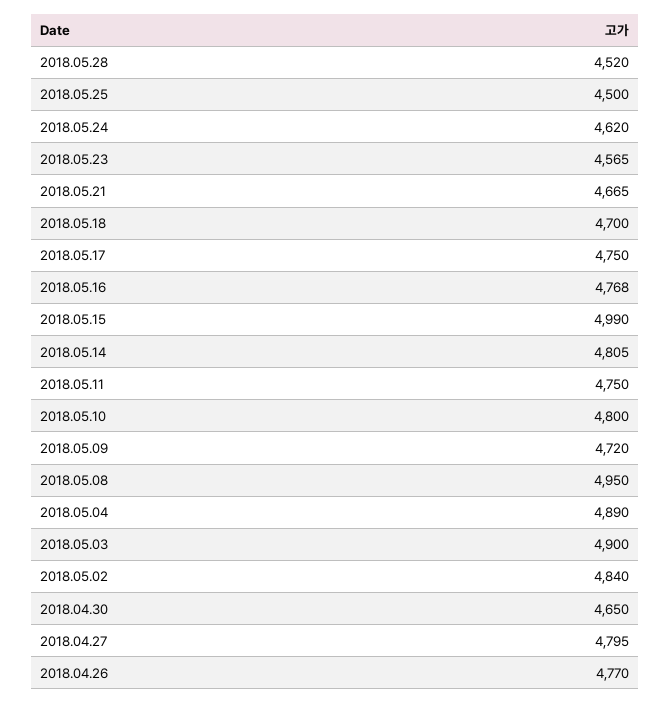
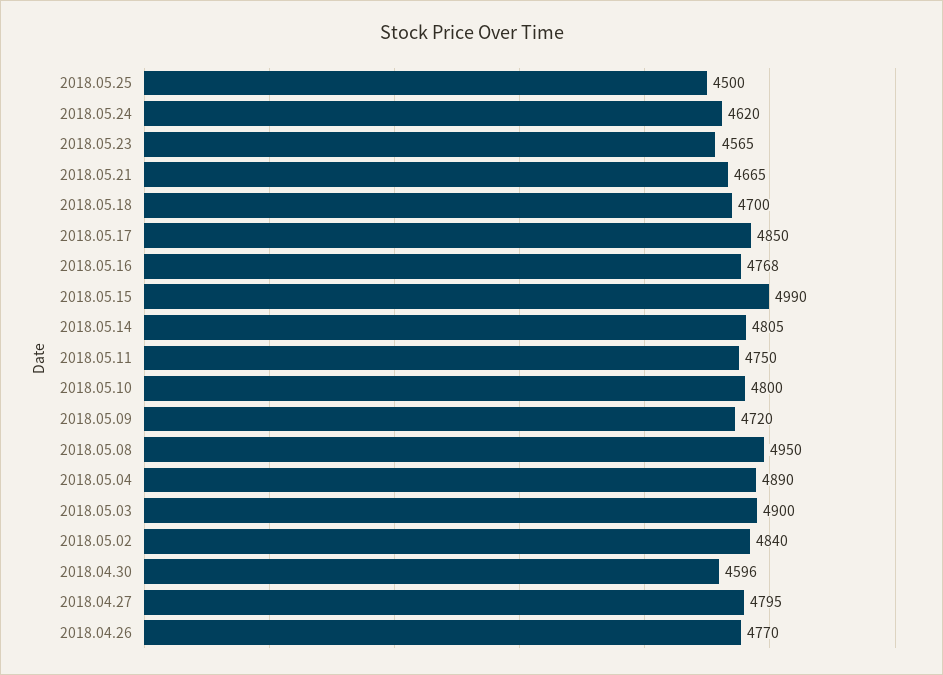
  {
-   "2018.05.28": 4520,
    "2018.05.25": 4500,
    "2018.05.24": 4620,
    "2018.05.23": 4565,
    "2018.05.21": 4665,
    "2018.05.18": 4700,
-   "2018.05.17": 4750,
+   "2018.05.17": 4850,
    "2018.05.16": 4768,
    "2018.05.15": 4990,
    "2018.05.14": 4805,
    "2018.05.11": 4750,
    "2018.05.10": 4800,
    "2018.05.09": 4720,
    "2018.05.08": 4950,
    "2018.05.04": 4890,
    "2018.05.03": 4900,
    "2018.05.02": 4840,
-   "2018.04.30": 4650,
+   "2018.04.30": 4596,
    "2018.04.27": 4795,
    "2018.04.26": 4770
  }

